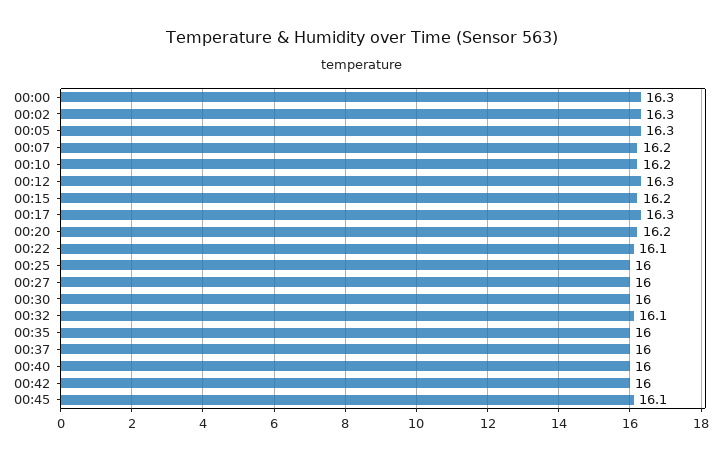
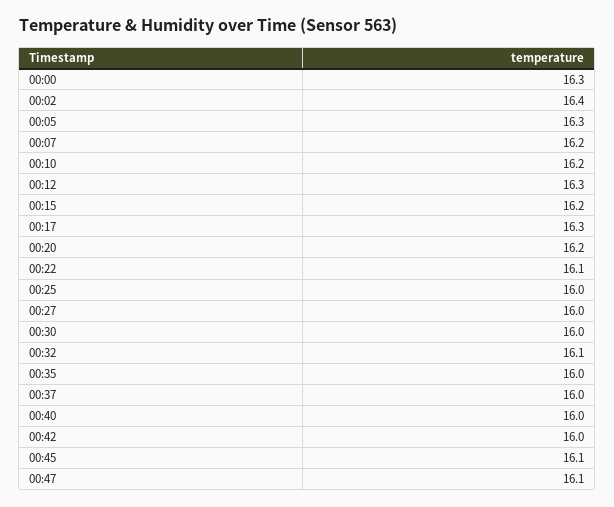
  {
    "00:00": 16.3,
-   "00:02": 16.3,
+   "00:02": 16.4,
    "00:05": 16.3,
    "00:07": 16.2,
    "00:10": 16.2,
    "00:12": 16.3,
    "00:15": 16.2,
    "00:17": 16.3,
    "00:20": 16.2,
    "00:22": 16.1,
    "00:25": 16,
    "00:27": 16,
    "00:30": 16,
    "00:32": 16.1,
    "00:35": 16,
    "00:37": 16,
    "00:40": 16,
    "00:42": 16,
-   "00:45": 16.1
+   "00:45": 16.1,
+   "00:47": 16.1
  }

